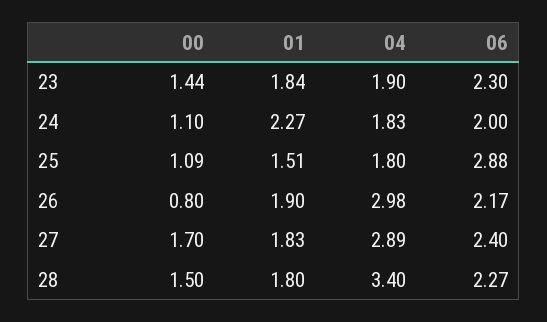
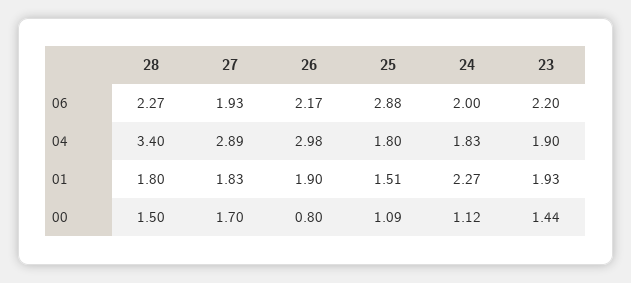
  {
    "00": {
      "23": 1.44,
-     "24": 1.1,
+     "24": 1.12,
      "25": 1.09,
      "26": 0.8,
      "27": 1.7,
      "28": 1.5
    },
    "01": {
-     "23": 1.84,
+     "23": 1.93,
      "24": 2.27,
      "25": 1.51,
      "26": 1.9,
      "27": 1.83,
      "28": 1.8
    },
    "04": {
      "23": 1.9,
      "24": 1.83,
      "25": 1.8,
      "26": 2.98,
      "27": 2.89,
      "28": 3.4
    },
    "06": {
-     "23": 2.3,
+     "23": 2.2,
      "24": 2,
      "25": 2.88,
      "26": 2.17,
-     "27": 2.4,
+     "27": 1.93,
      "28": 2.27
    }
  }

